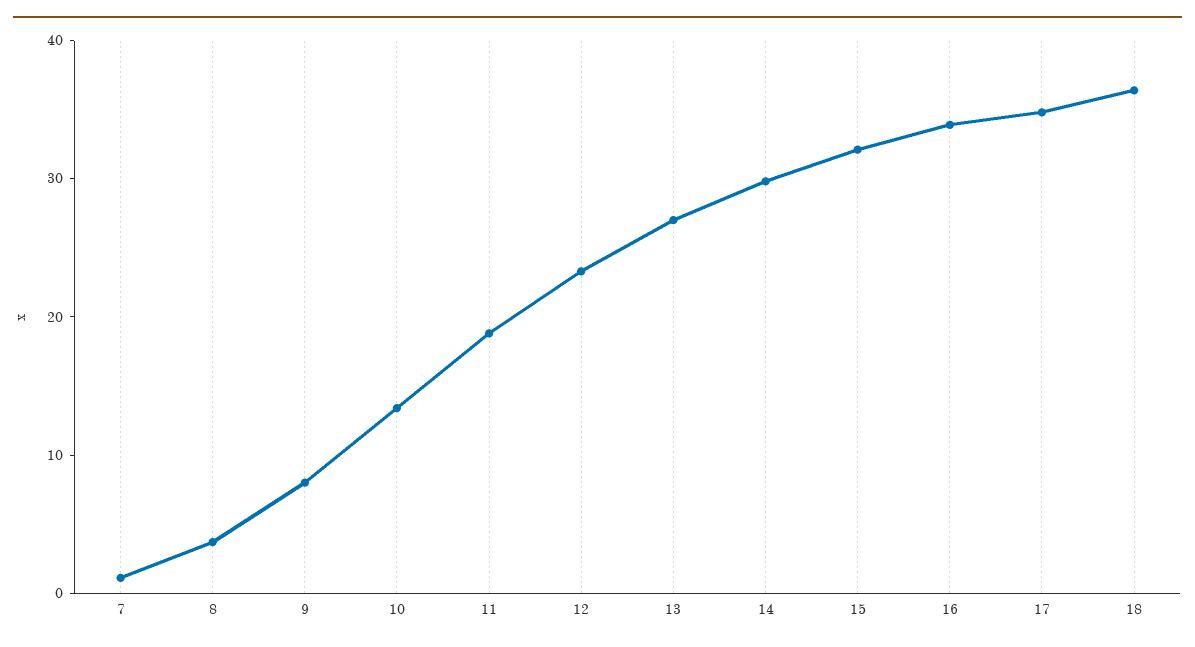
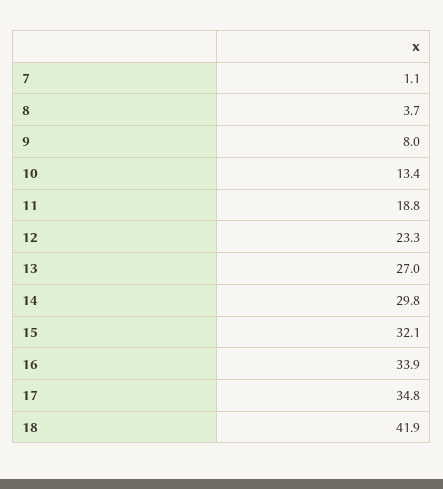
  {
    "7": 1.1,
    "8": 3.7,
    "9": 8,
    "10": 13.4,
    "11": 18.8,
    "12": 23.3,
    "13": 27,
    "14": 29.8,
    "15": 32.1,
    "16": 33.9,
    "17": 34.8,
-   "18": 36
+   "18": 41.9
  }

